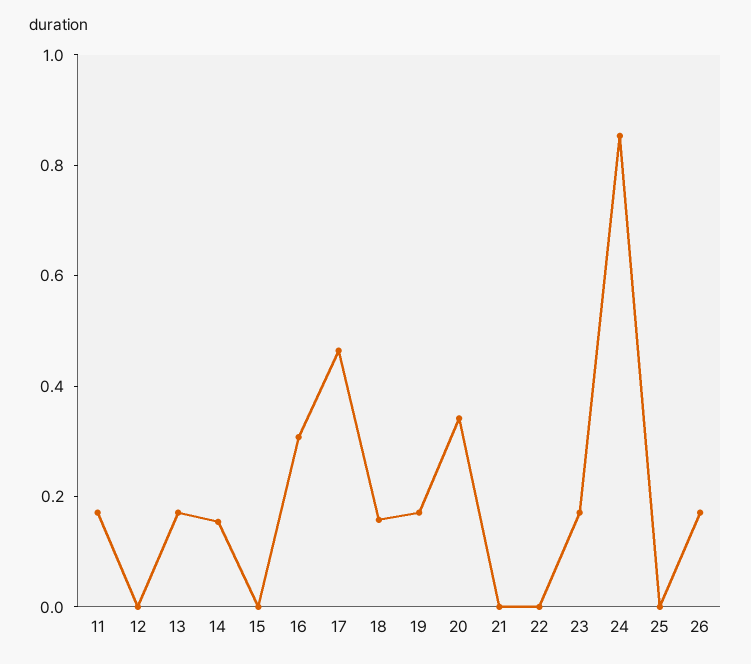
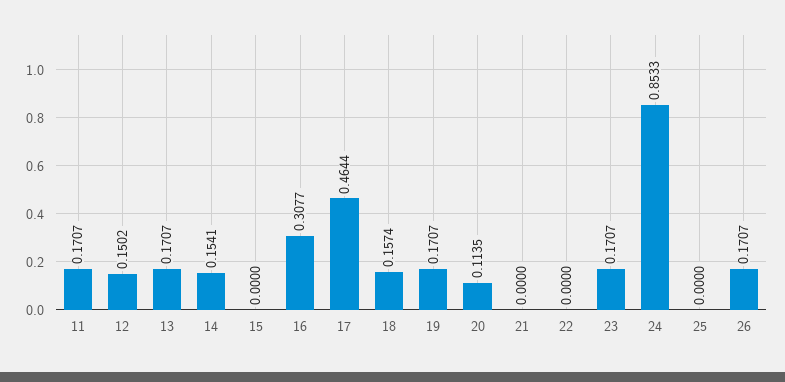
  {
    "11": 0.1707,
-   "12": 0,
+   "12": 0.1502,
    "13": 0.1707,
    "14": 0.1541,
    "15": 0,
    "16": 0.3077,
    "17": 0.4644,
    "18": 0.1574,
    "19": 0.1707,
-   "20": 0.35,
+   "20": 0.1135,
    "21": 0,
    "22": 0,
    "23": 0.1707,
    "24": 0.8533,
    "25": 0,
    "26": 0.1707
  }

